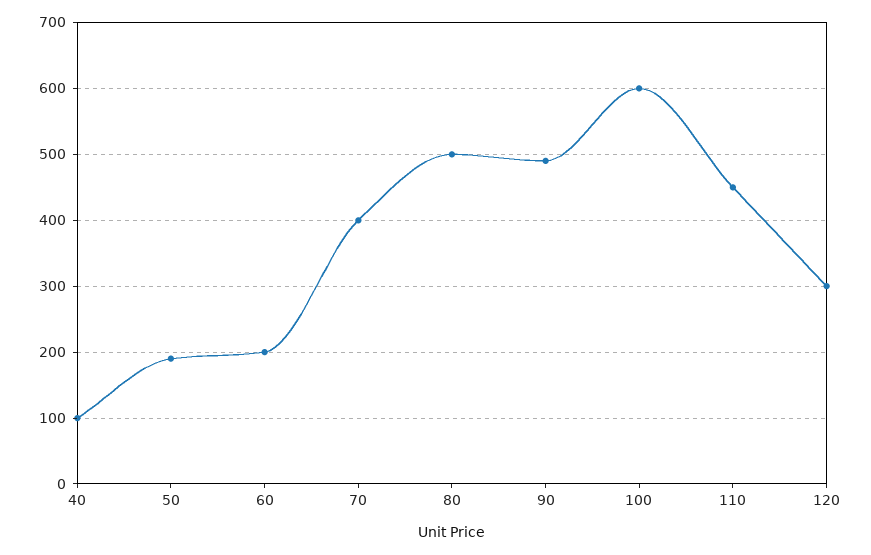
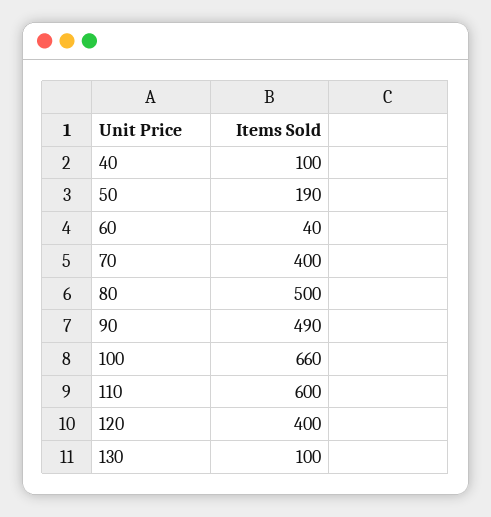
  {
    "40": 100,
    "50": 190,
-   "60": 200,
+   "60": 40,
    "70": 400,
    "80": 500,
    "90": 490,
-   "100": 600,
+   "100": 660,
-   "110": 450,
+   "110": 600,
-   "120": 300
+   "120": 400,
+   "130": 100
  }

